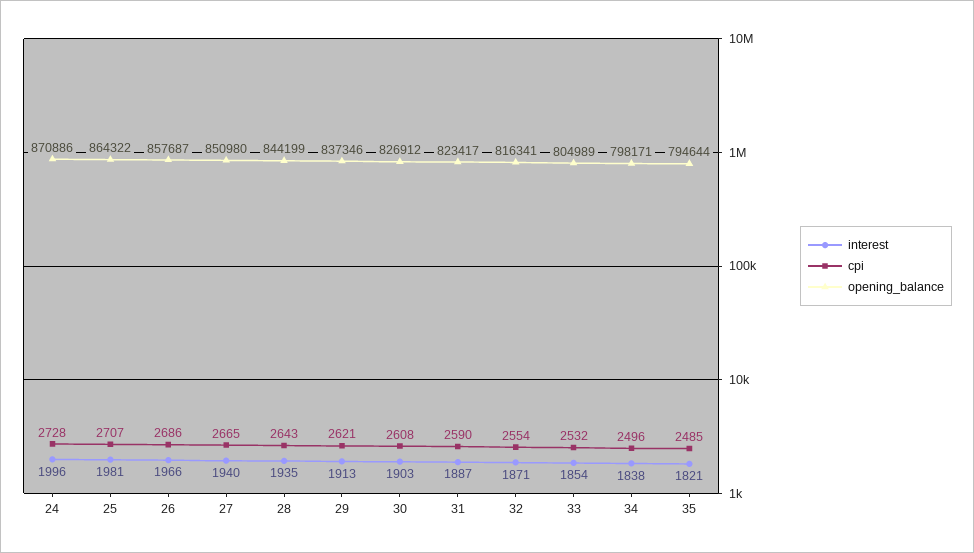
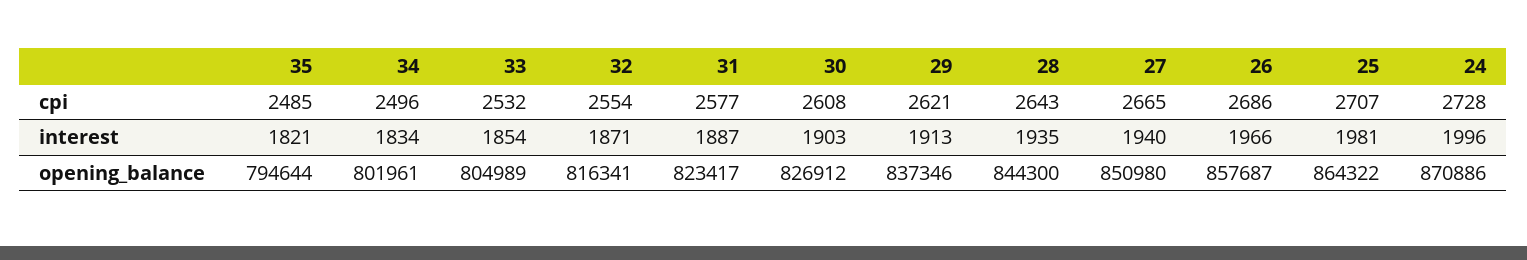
  {
    "interest": {
      "24": 1996,
      "25": 1981,
      "26": 1966,
      "27": 1940,
      "28": 1935,
      "29": 1913,
      "30": 1903,
      "31": 1887,
      "32": 1871,
      "33": 1854,
-     "34": 1838,
+     "34": 1834,
      "35": 1821
    },
    "cpi": {
      "24": 2728,
      "25": 2707,
      "26": 2686,
      "27": 2665,
      "28": 2643,
      "29": 2621,
      "30": 2608,
-     "31": 2590,
+     "31": 2577,
      "32": 2554,
      "33": 2532,
      "34": 2496,
      "35": 2485
    },
    "opening_balance": {
      "24": 870886,
      "25": 864322,
      "26": 857687,
      "27": 850980,
-     "28": 844199,
+     "28": 844300,
      "29": 837346,
      "30": 826912,
      "31": 823417,
      "32": 816341,
      "33": 804989,
-     "34": 798171,
+     "34": 801961,
      "35": 794644
    }
  }

